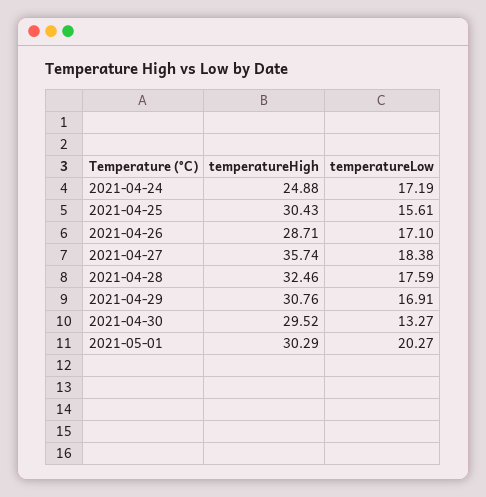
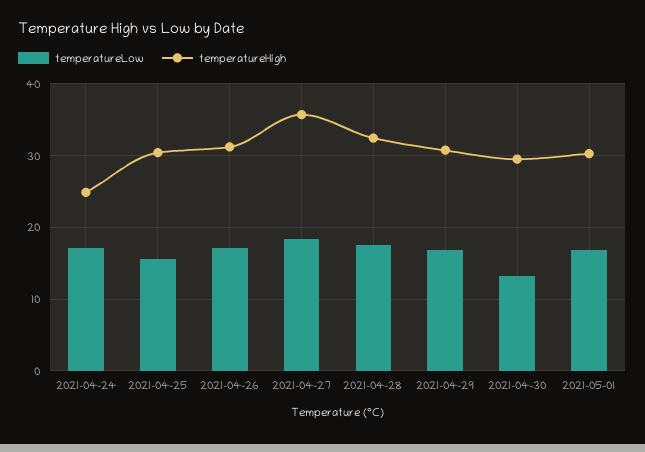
  {
    "temperatureHigh": {
      "2021-04-24": 24.88,
      "2021-04-25": 30.43,
-     "2021-04-26": 28.71,
+     "2021-04-26": 31,
      "2021-04-27": 35.74,
      "2021-04-28": 32.46,
      "2021-04-29": 30.76,
      "2021-04-30": 29.52,
      "2021-05-01": 30.29
    },
    "temperatureLow": {
      "2021-04-24": 17.19,
      "2021-04-25": 15.61,
      "2021-04-26": 17.1,
      "2021-04-27": 18.38,
      "2021-04-28": 17.59,
      "2021-04-29": 16.91,
      "2021-04-30": 13.27,
-     "2021-05-01": 20.27
+     "2021-05-01": 17
    }
  }

